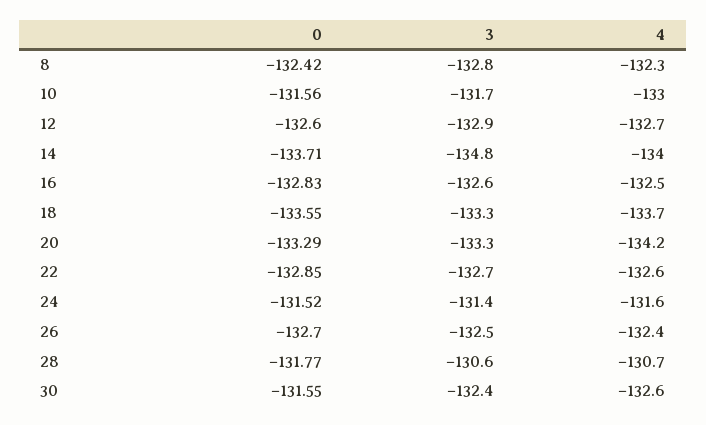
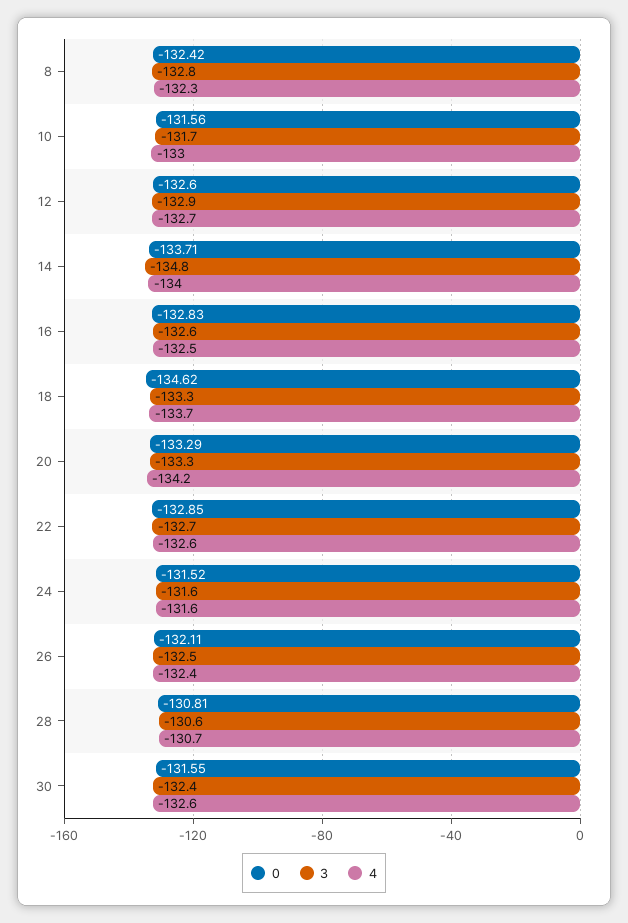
  {
    "0": {
      "8": -132.42,
      "10": -131.56,
      "12": -132.6,
      "14": -133.71,
      "16": -132.83,
-     "18": -133.55,
+     "18": -134.62,
      "20": -133.29,
      "22": -132.85,
      "24": -131.52,
-     "26": -132.7,
+     "26": -132.11,
-     "28": -131.77,
+     "28": -130.81,
      "30": -131.55
    },
    "3": {
      "8": -132.8,
      "10": -131.7,
      "12": -132.9,
      "14": -134.8,
      "16": -132.6,
      "18": -133.3,
      "20": -133.3,
      "22": -132.7,
-     "24": -131.4,
+     "24": -131.6,
      "26": -132.5,
      "28": -130.6,
      "30": -132.4
    },
    "4": {
      "8": -132.3,
      "10": -133,
      "12": -132.7,
      "14": -134,
      "16": -132.5,
      "18": -133.7,
      "20": -134.2,
      "22": -132.6,
      "24": -131.6,
      "26": -132.4,
      "28": -130.7,
      "30": -132.6
    }
  }

